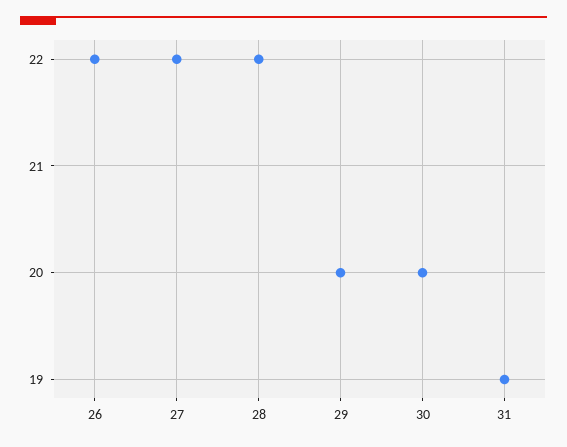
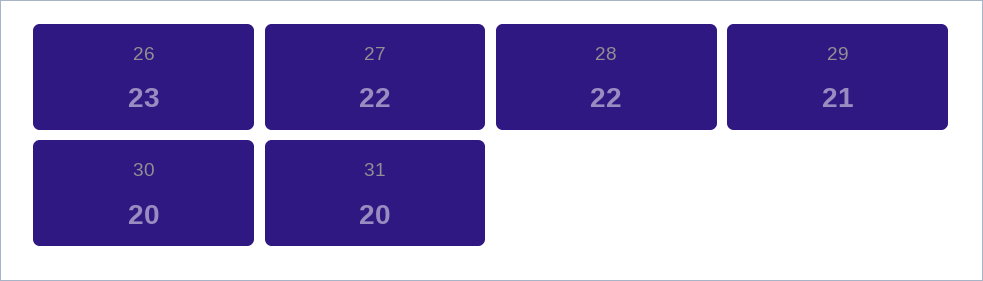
  {
-   "26": 22,
+   "26": 23,
    "27": 22,
    "28": 22,
-   "29": 20,
+   "29": 21,
    "30": 20,
-   "31": 19
+   "31": 20
  }

